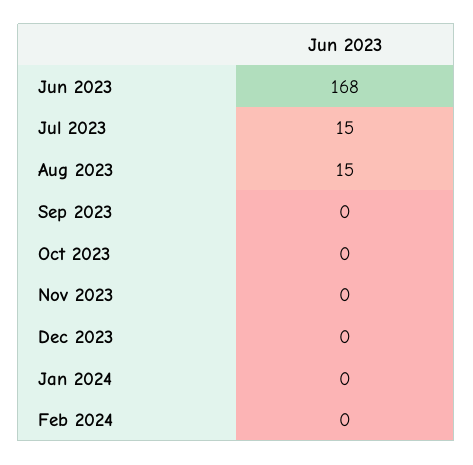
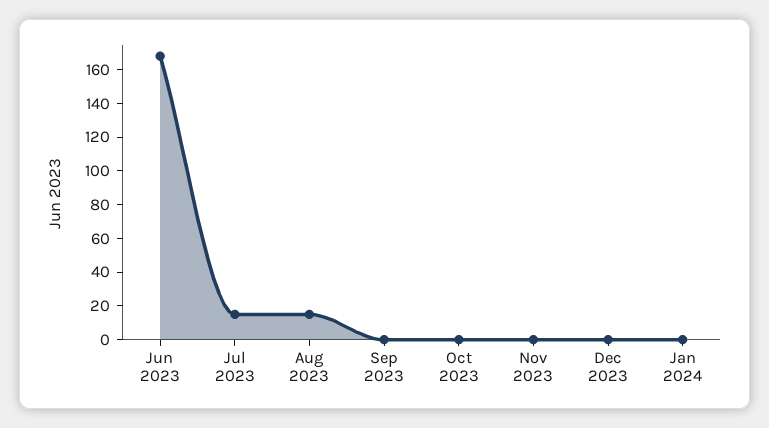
  {
    "Jun 2023": 168,
    "Jul 2023": 15,
    "Aug 2023": 15,
    "Sep 2023": 0,
    "Oct 2023": 0,
    "Nov 2023": 0,
    "Dec 2023": 0,
-   "Jan 2024": 0,
+   "Jan 2024": 0
-   "Feb 2024": 0
  }

